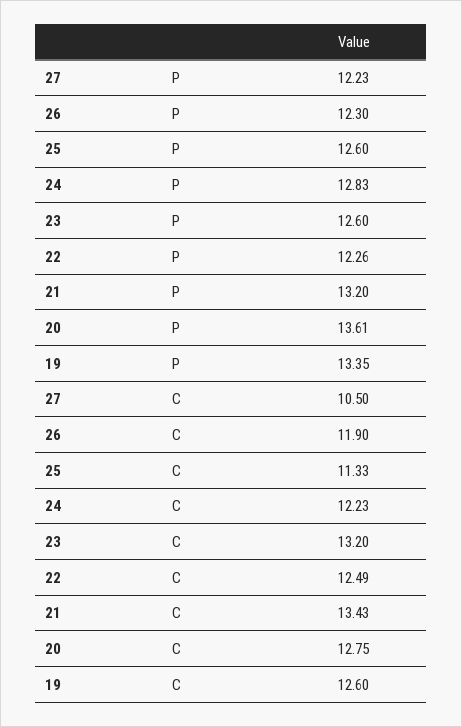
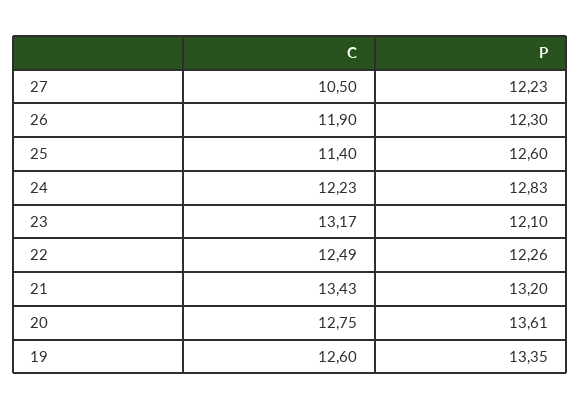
  {
    "27": {
      "P": 12.23,
      "C": 10.5
    },
    "26": {
      "P": 12.3,
      "C": 11.9
    },
    "25": {
      "P": 12.6,
-     "C": 11.33
+     "C": 11.4
    },
    "24": {
      "P": 12.83,
      "C": 12.23
    },
    "23": {
-     "P": 12.6,
+     "P": 12.1,
-     "C": 13.2
+     "C": 13.17
    },
    "22": {
      "P": 12.26,
      "C": 12.49
    },
    "21": {
      "P": 13.2,
      "C": 13.43
    },
    "20": {
      "P": 13.61,
      "C": 12.75
    },
    "19": {
      "P": 13.35,
      "C": 12.6
    }
  }

